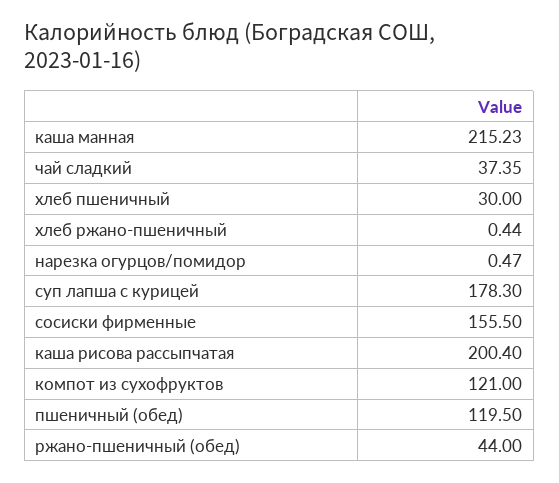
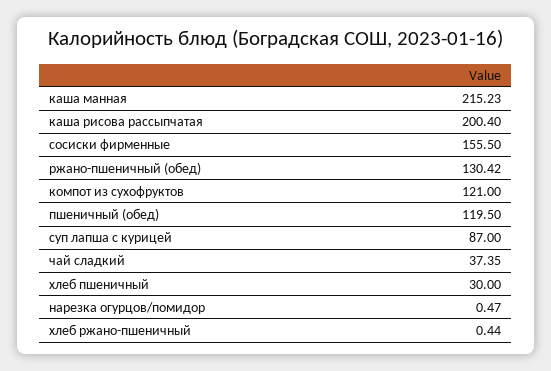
  {
    "каша манная": 215.23,
    "чай сладкий": 37.35,
    "хлеб пшеничный": 30,
    "хлеб ржано-пшеничный": 0.44,
    "нарезка огурцов/помидор": 0.47,
-   "суп лапша с курицей": 178.3,
+   "суп лапша с курицей": 87,
    "сосиски фирменные": 155.5,
    "каша рисова рассыпчатая": 200.4,
    "компот из сухофруктов": 121,
    "пшеничный (обед)": 119.5,
-   "ржано-пшеничный (обед)": 44
+   "ржано-пшеничный (обед)": 130.42
  }

